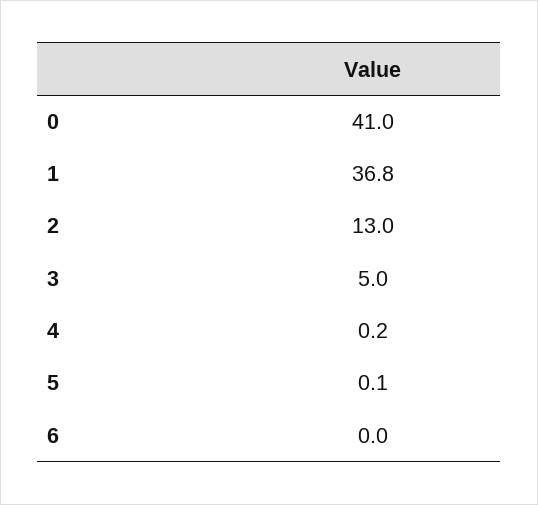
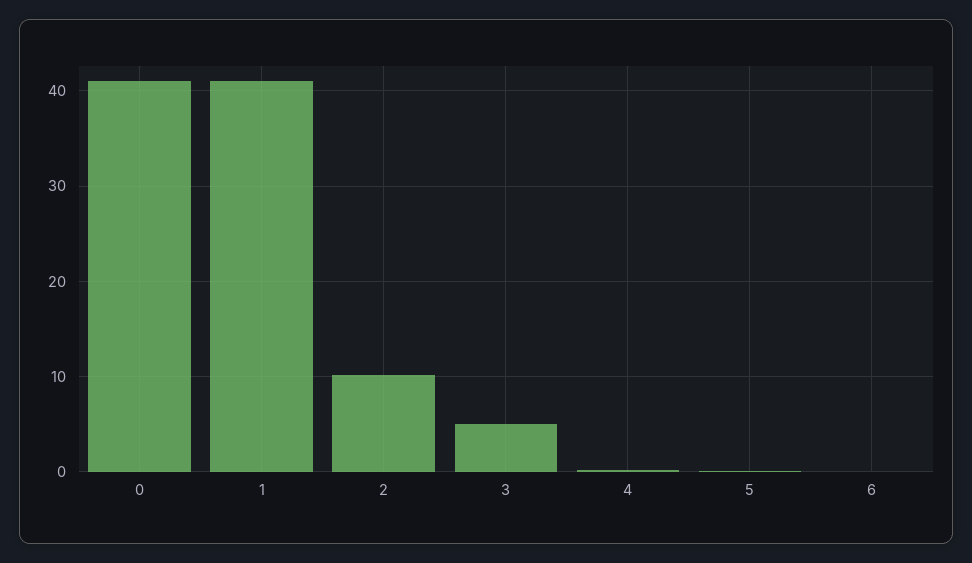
  {
    "0": 41,
-   "1": 36.8,
+   "1": 41,
-   "2": 13,
+   "2": 10,
    "3": 5,
    "4": 0.2,
    "5": 0.1,
    "6": 0
  }

